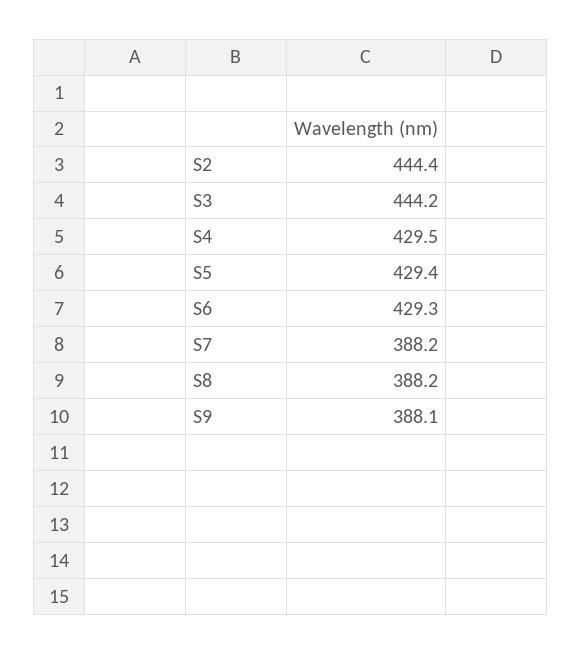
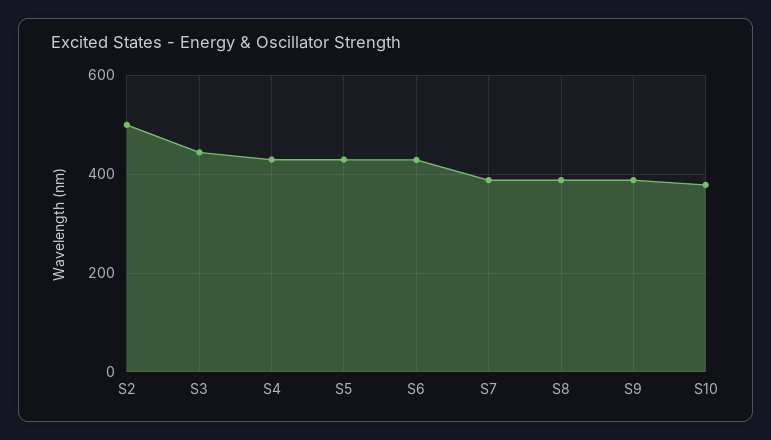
  {
-   "S2": 444.4,
+   "S2": 500,
    "S3": 444.2,
    "S4": 429.5,
    "S5": 429.4,
    "S6": 429.3,
    "S7": 388.2,
    "S8": 388.2,
-   "S9": 388.1
+   "S9": 388.1,
+   "S10": 380
  }

